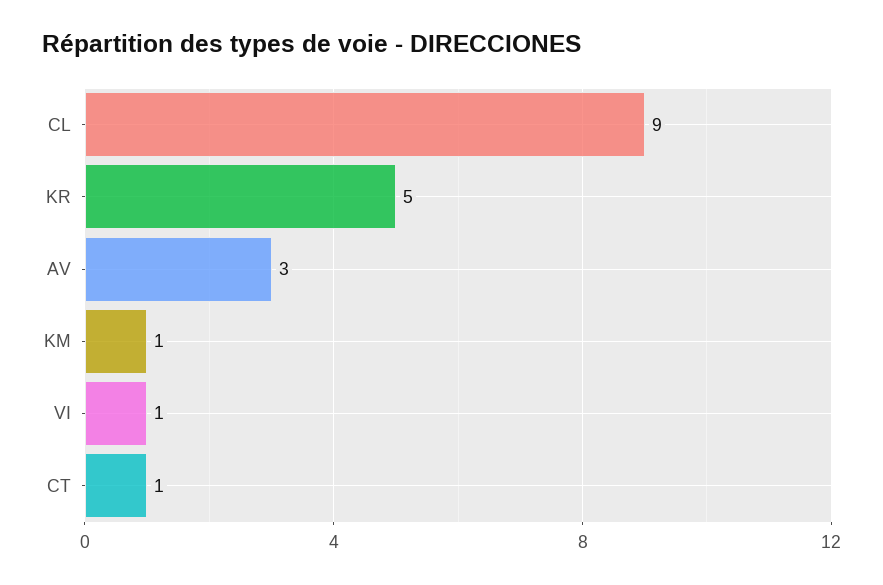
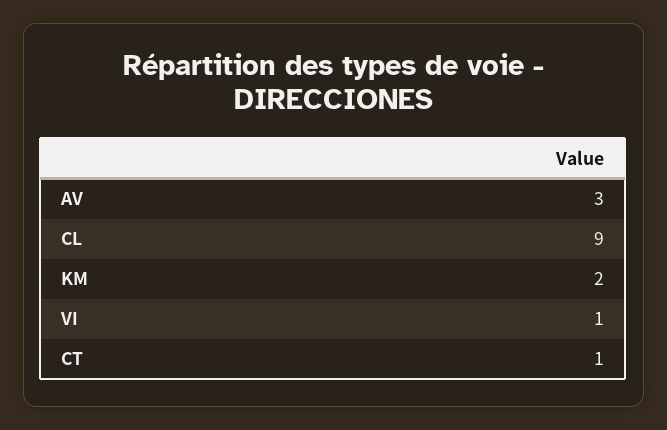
  {
    "CL": 9,
-   "KR": 5,
    "AV": 3,
-   "KM": 1,
+   "KM": 2,
    "VI": 1,
    "CT": 1
  }

